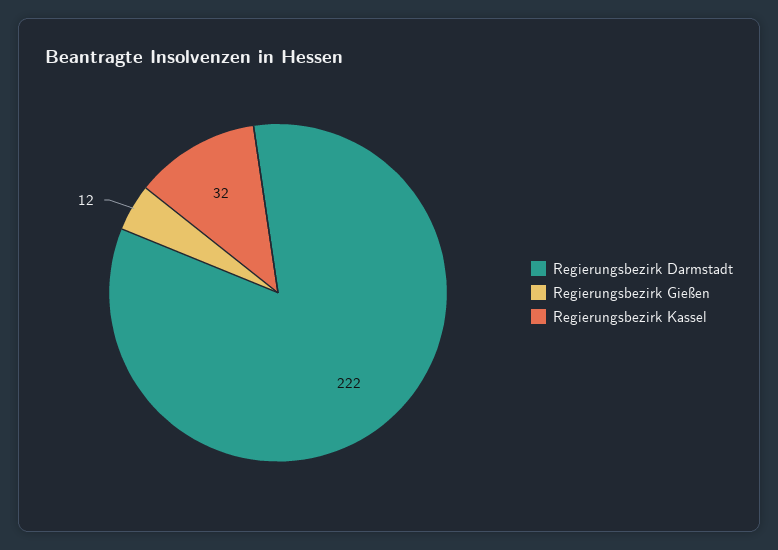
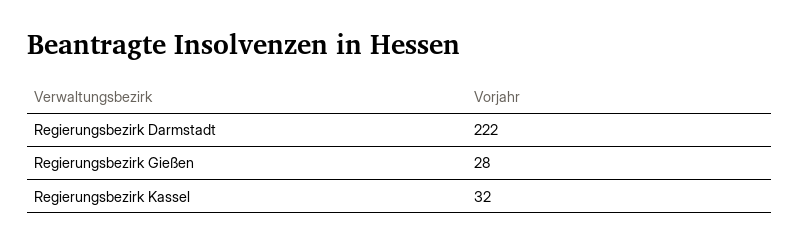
  {
    "Regierungsbezirk Darmstadt": 222,
-   "Regierungsbezirk Gießen": 12,
+   "Regierungsbezirk Gießen": 28,
    "Regierungsbezirk Kassel": 32
  }

